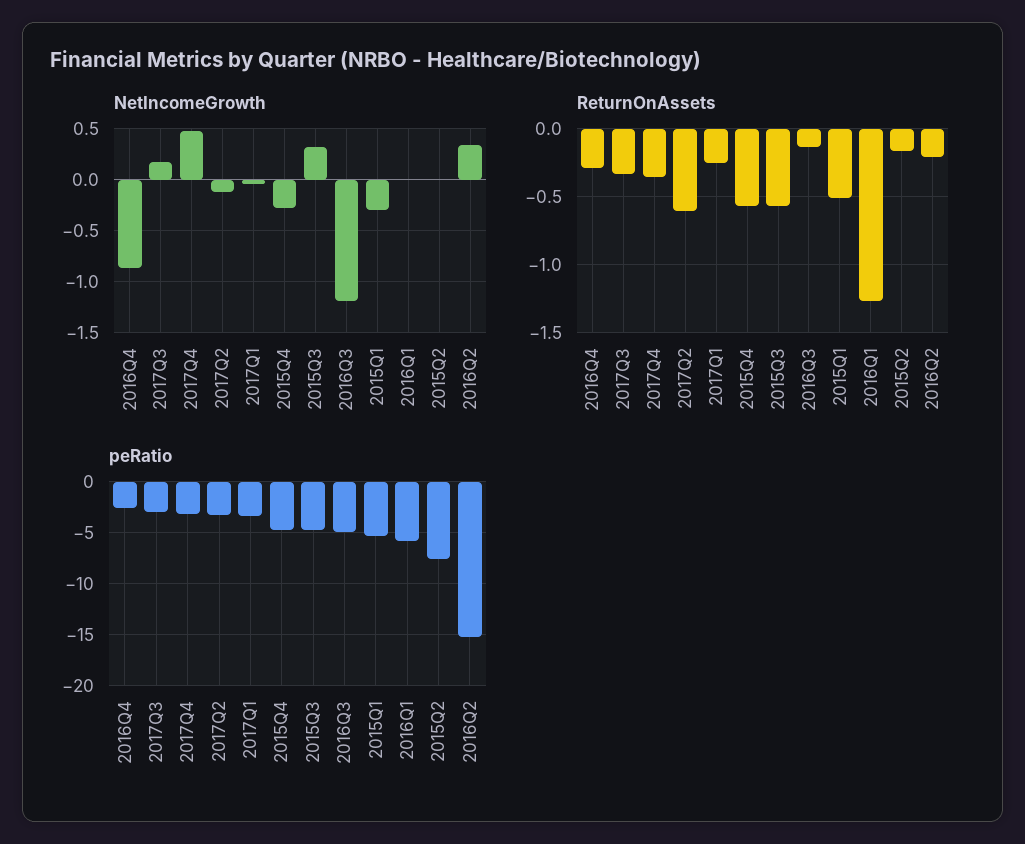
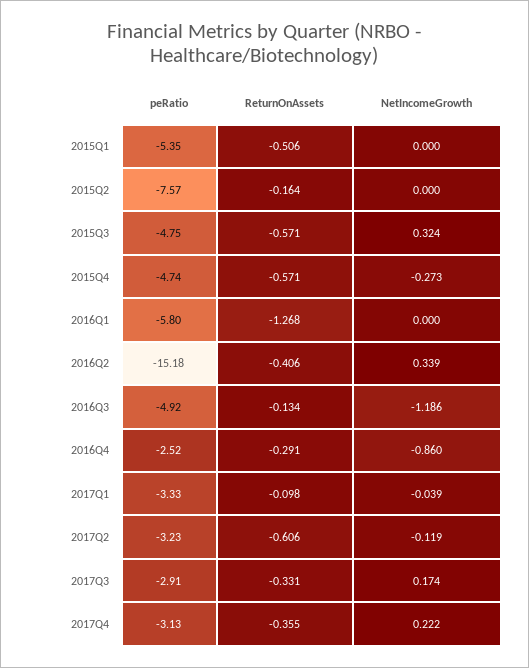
  {
    "NetIncomeGrowth": {
      "2016Q4": -0.86,
      "2017Q3": 0.174,
-     "2017Q4": 0.5,
+     "2017Q4": 0.222,
      "2017Q2": -0.119,
      "2017Q1": -0.039,
      "2015Q4": -0.273,
      "2015Q3": 0.324,
      "2016Q3": -1.186,
-     "2015Q1": -0.3,
+     "2015Q1": 0,
      "2016Q1": 0,
      "2015Q2": 0,
      "2016Q2": 0.339
    },
    "ReturnOnAssets": {
      "2016Q4": -0.291,
      "2017Q3": -0.331,
      "2017Q4": -0.355,
      "2017Q2": -0.606,
-     "2017Q1": -0.25,
+     "2017Q1": -0.098,
      "2015Q4": -0.571,
      "2015Q3": -0.571,
      "2016Q3": -0.134,
      "2015Q1": -0.506,
      "2016Q1": -1.268,
      "2015Q2": -0.164,
-     "2016Q2": -0.2
+     "2016Q2": -0.406
    },
    "peRatio": {
      "2016Q4": -2.52,
      "2017Q3": -2.91,
      "2017Q4": -3.13,
      "2017Q2": -3.23,
      "2017Q1": -3.33,
      "2015Q4": -4.74,
      "2015Q3": -4.75,
      "2016Q3": -4.92,
      "2015Q1": -5.35,
      "2016Q1": -5.8,
      "2015Q2": -7.57,
      "2016Q2": -15.18
    }
  }

